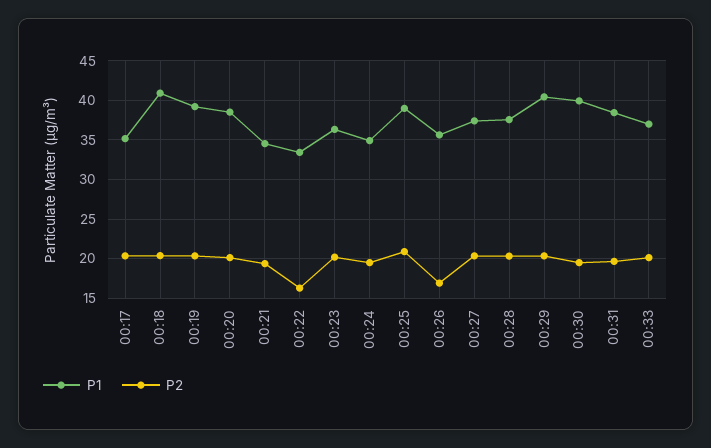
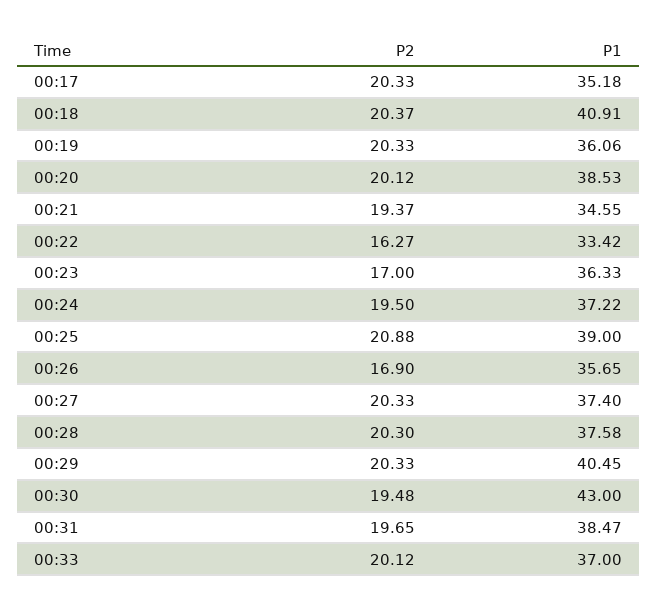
  {
    "P1": {
      "00:17": 35.18,
      "00:18": 40.91,
-     "00:19": 39,
+     "00:19": 36.06,
      "00:20": 38.53,
      "00:21": 34.55,
      "00:22": 33.42,
      "00:23": 36.33,
-     "00:24": 35,
+     "00:24": 37.22,
      "00:25": 39,
      "00:26": 35.65,
      "00:27": 37.4,
      "00:28": 37.58,
      "00:29": 40.45,
-     "00:30": 40,
+     "00:30": 43,
      "00:31": 38.47,
      "00:33": 37
    },
    "P2": {
      "00:17": 20.33,
      "00:18": 20.37,
      "00:19": 20.33,
      "00:20": 20.12,
      "00:21": 19.37,
      "00:22": 16.27,
-     "00:23": 20,
+     "00:23": 17,
      "00:24": 19.5,
      "00:25": 20.88,
      "00:26": 16.9,
      "00:27": 20.33,
      "00:28": 20.3,
      "00:29": 20.33,
      "00:30": 19.48,
      "00:31": 19.65,
      "00:33": 20.12
    }
  }

